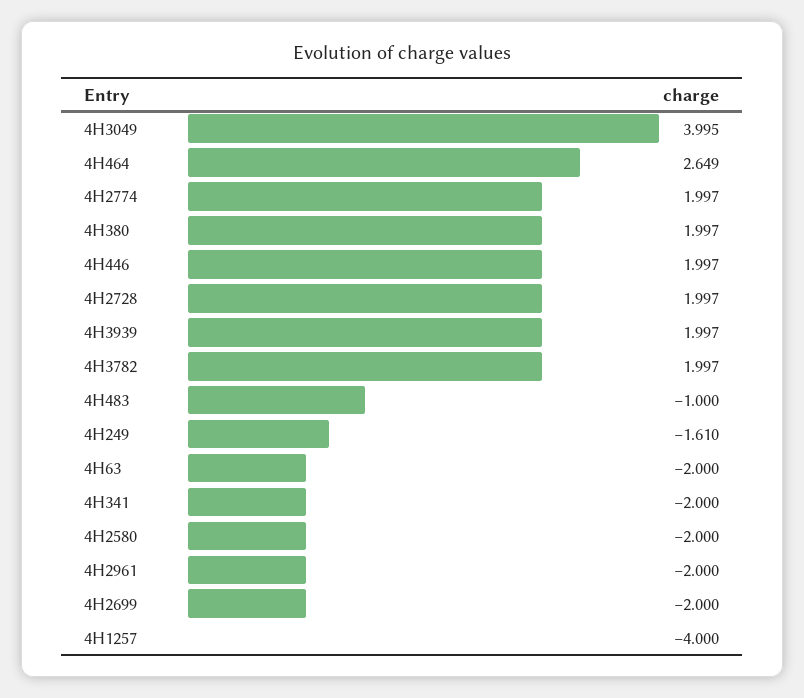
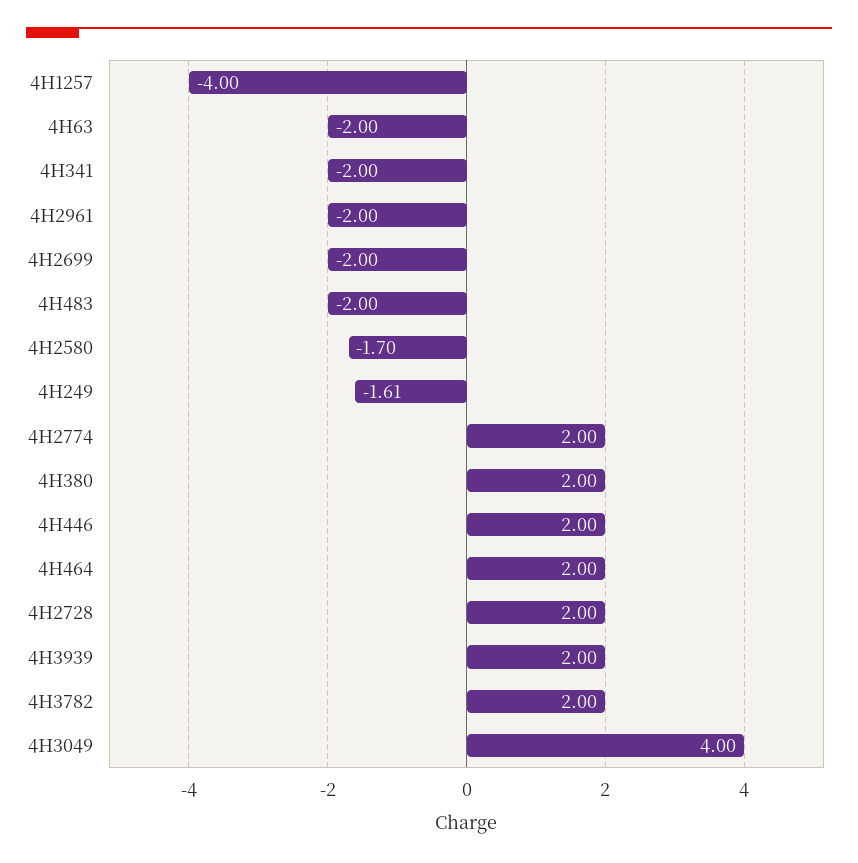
  {
    "4H3049": 3.995,
-   "4H464": 2.649,
+   "4H464": 2,
    "4H2774": 1.997,
    "4H380": 1.997,
    "4H446": 1.997,
    "4H2728": 1.997,
    "4H3939": 1.997,
    "4H3782": 1.997,
-   "4H483": -1,
+   "4H483": -2,
    "4H249": -1.61,
    "4H63": -2,
    "4H341": -2,
-   "4H2580": -2,
+   "4H2580": -1.7,
    "4H2961": -2,
    "4H2699": -2,
    "4H1257": -4
  }

